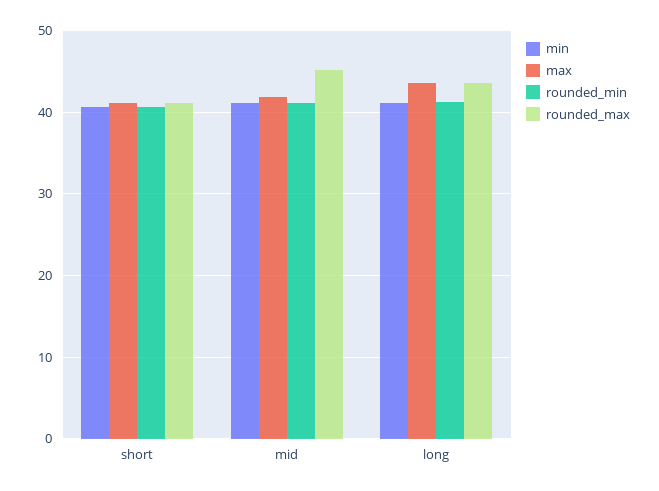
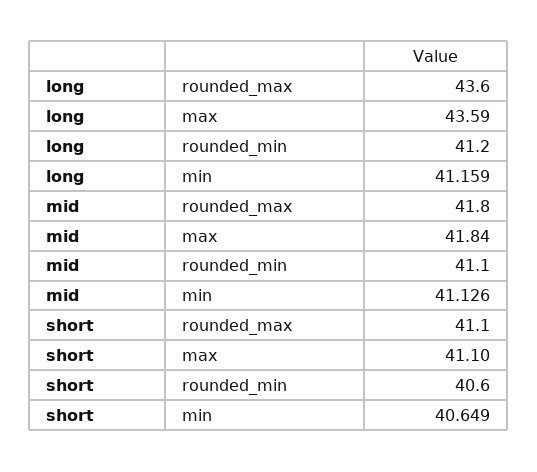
  {
    "min": {
      "short": 40.649,
      "mid": 41.126,
      "long": 41.159
    },
    "max": {
      "short": 41.1,
      "mid": 41.84,
      "long": 43.59
    },
    "rounded_min": {
      "short": 40.6,
      "mid": 41.1,
      "long": 41.2
    },
    "rounded_max": {
      "short": 41.1,
-     "mid": 45,
+     "mid": 41.8,
      "long": 43.6
    }
  }

